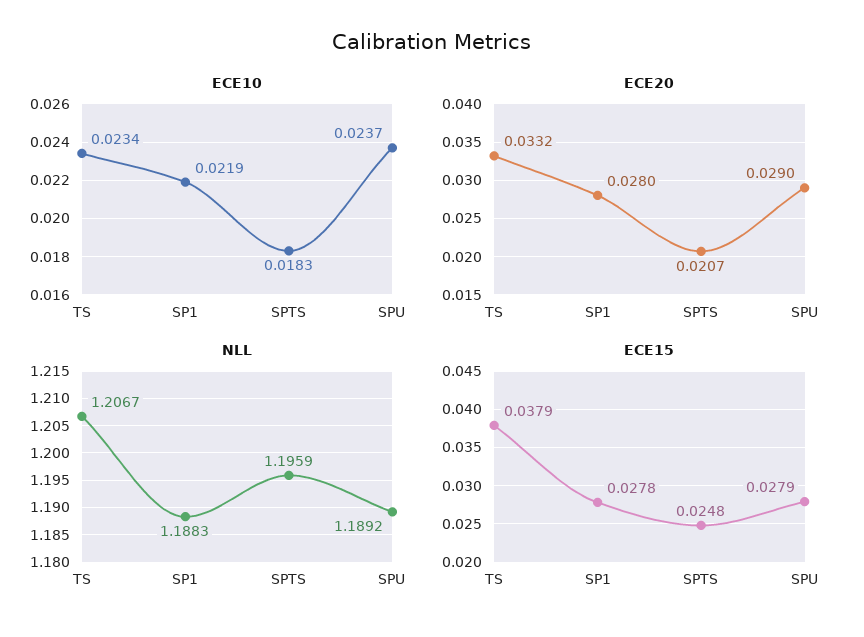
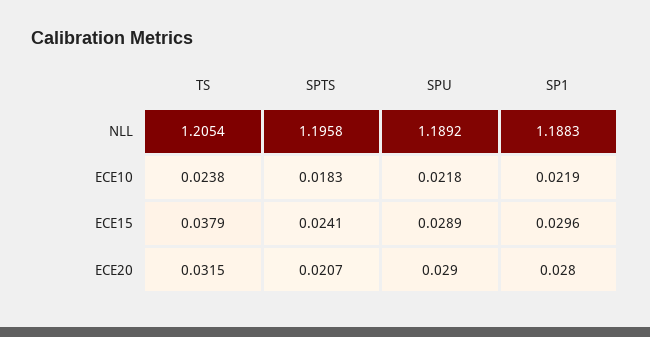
  {
    "ECE10": {
-     "TS": 0.0234,
+     "TS": 0.0238,
      "SP1": 0.0219,
      "SPTS": 0.0183,
-     "SPU": 0.0237
+     "SPU": 0.0218
    },
    "ECE20": {
-     "TS": 0.0332,
+     "TS": 0.0315,
      "SP1": 0.028,
      "SPTS": 0.0207,
      "SPU": 0.029
    },
    "NLL": {
-     "TS": 1.2067,
+     "TS": 1.2054,
      "SP1": 1.1883,
-     "SPTS": 1.1959,
+     "SPTS": 1.1958,
      "SPU": 1.1892
    },
    "ECE15": {
      "TS": 0.0379,
-     "SP1": 0.0278,
+     "SP1": 0.0296,
-     "SPTS": 0.0248,
+     "SPTS": 0.0241,
-     "SPU": 0.0279
+     "SPU": 0.0289
    }
  }

